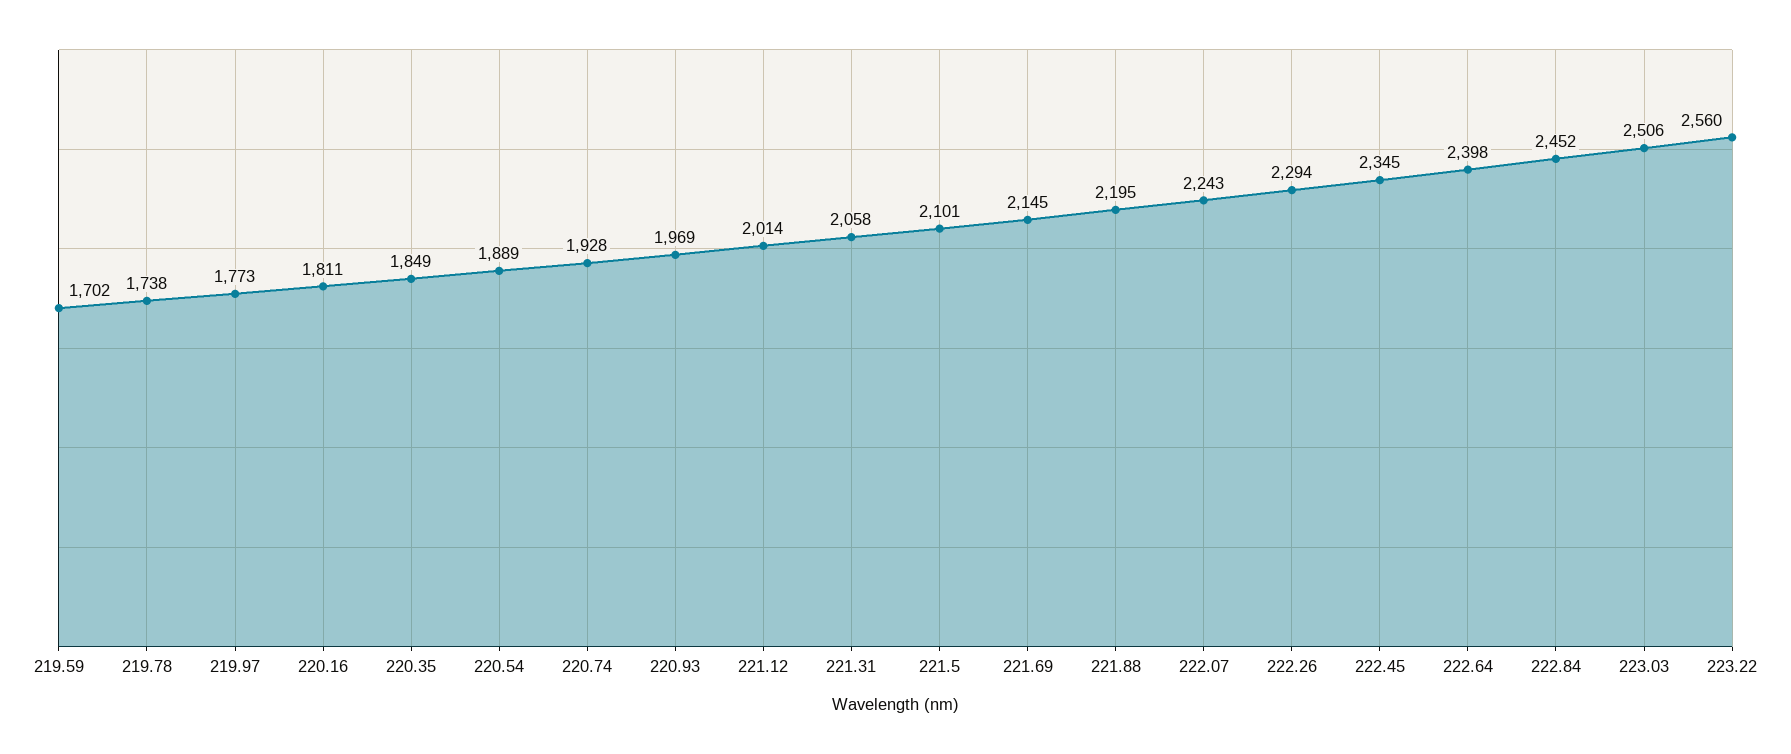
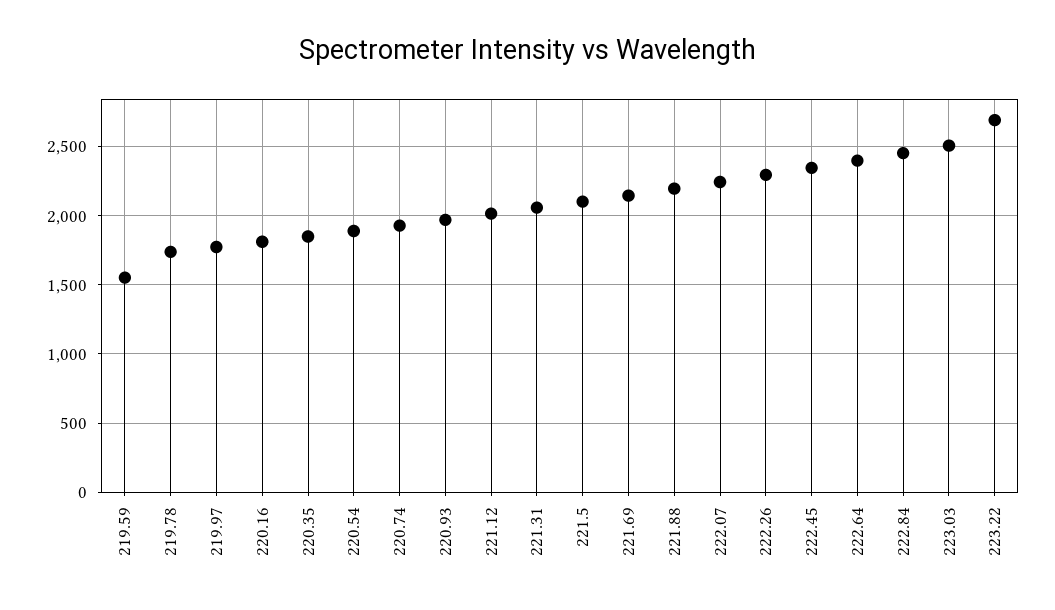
  {
-   "219.59": 1702,
+   "219.59": 1550,
    "219.78": 1738,
    "219.97": 1773,
    "220.16": 1811,
    "220.35": 1849,
    "220.54": 1889,
    "220.74": 1928,
    "220.93": 1969,
    "221.12": 2014,
    "221.31": 2058,
    "221.5": 2101,
    "221.69": 2145,
    "221.88": 2195,
    "222.07": 2243,
    "222.26": 2294,
    "222.45": 2345,
    "222.64": 2398,
    "222.84": 2452,
    "223.03": 2506,
-   "223.22": 2560
+   "223.22": 2700
  }

